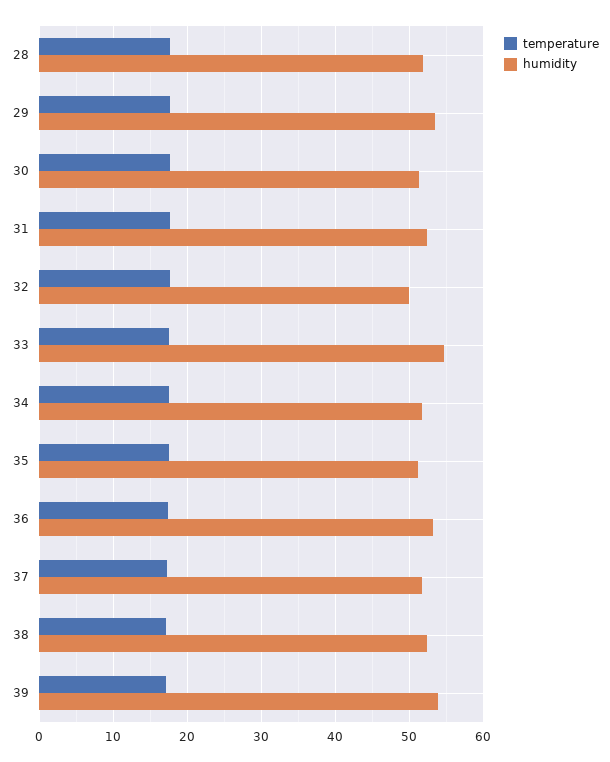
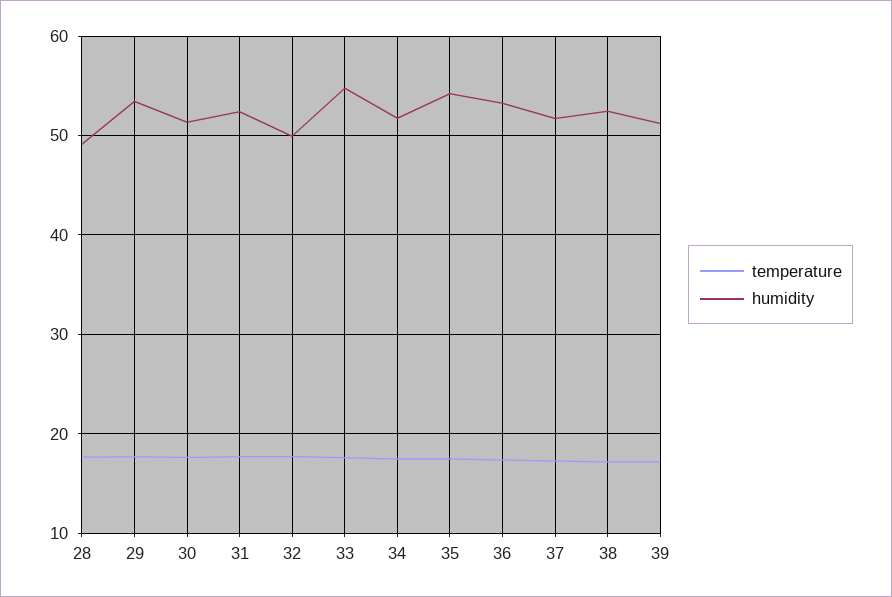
  {
    "temperature": {
      "28": 18,
      "29": 18,
      "30": 18,
      "31": 18,
      "32": 18,
      "33": 18,
      "34": 17,
      "35": 17,
      "36": 17,
      "37": 17,
      "38": 17,
      "39": 17
    },
    "humidity": {
-     "28": 52,
+     "28": 49,
      "29": 53,
      "30": 51,
      "31": 52,
      "32": 50,
      "33": 55,
      "34": 52,
-     "35": 51,
+     "35": 54,
      "36": 53,
      "37": 52,
      "38": 52,
-     "39": 54
+     "39": 51
    }
  }

